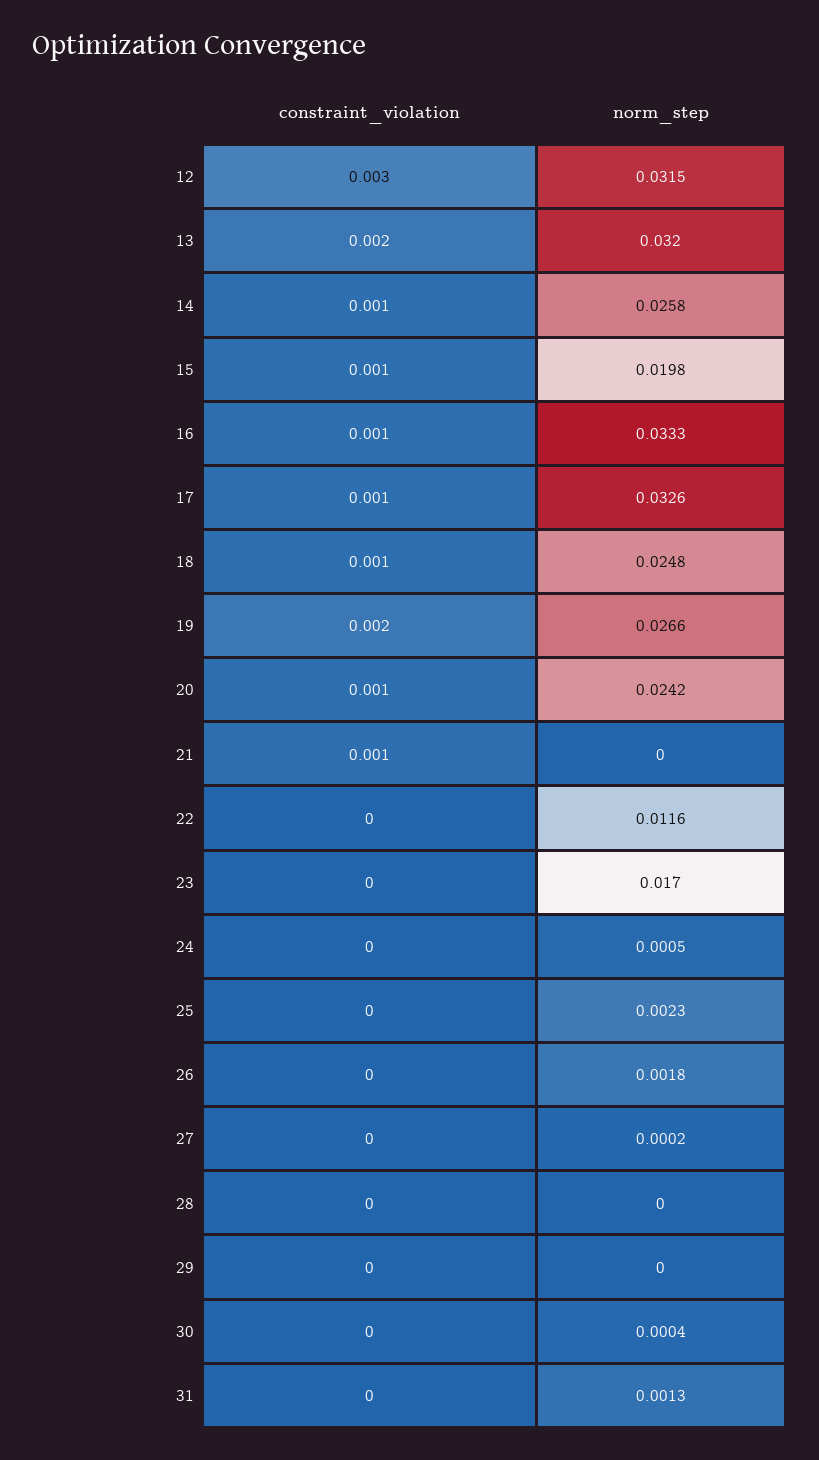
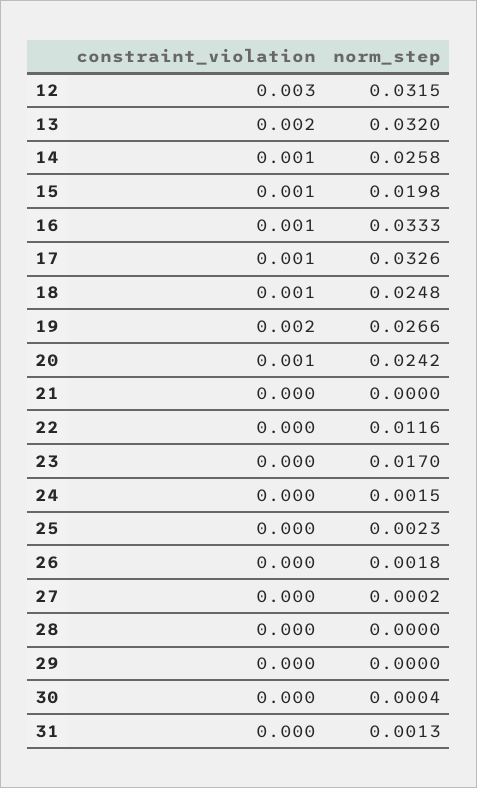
  {
    "constraint_violation": {
      "12": 0.003,
      "13": 0.002,
      "14": 0.001,
      "15": 0.001,
      "16": 0.001,
      "17": 0.001,
      "18": 0.001,
      "19": 0.002,
      "20": 0.001,
-     "21": 0.001,
+     "21": 0,
      "22": 0,
      "23": 0,
      "24": 0,
      "25": 0,
      "26": 0,
      "27": 0,
      "28": 0,
      "29": 0,
      "30": 0,
      "31": 0
    },
    "norm_step": {
      "12": 0.0315,
      "13": 0.032,
      "14": 0.0258,
      "15": 0.0198,
      "16": 0.0333,
      "17": 0.0326,
      "18": 0.0248,
      "19": 0.0266,
      "20": 0.0242,
      "21": 0,
      "22": 0.0116,
      "23": 0.017,
-     "24": 0.0005,
+     "24": 0.0015,
      "25": 0.0023,
      "26": 0.0018,
      "27": 0.0002,
      "28": 0,
      "29": 0,
      "30": 0.0004,
      "31": 0.0013
    }
  }

